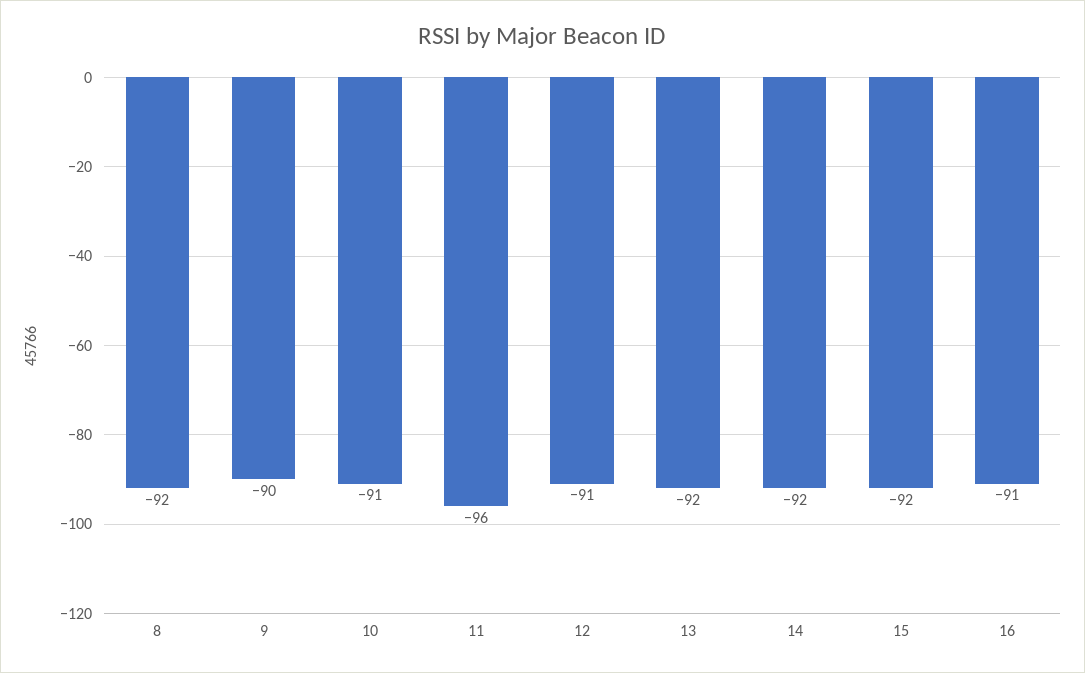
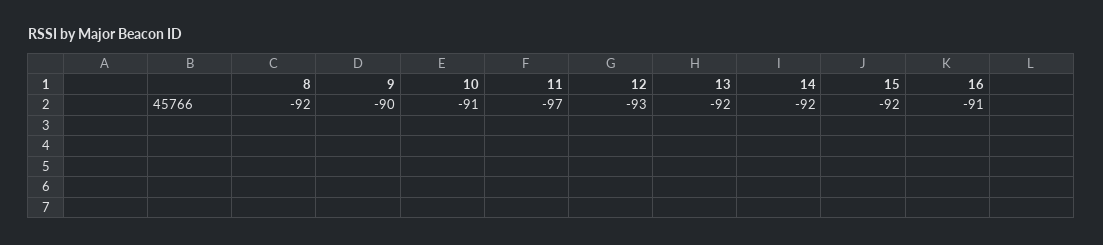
  {
    "8": -92,
    "9": -90,
    "10": -91,
-   "11": -96,
+   "11": -97,
-   "12": -91,
+   "12": -93,
    "13": -92,
    "14": -92,
    "15": -92,
    "16": -91
  }

